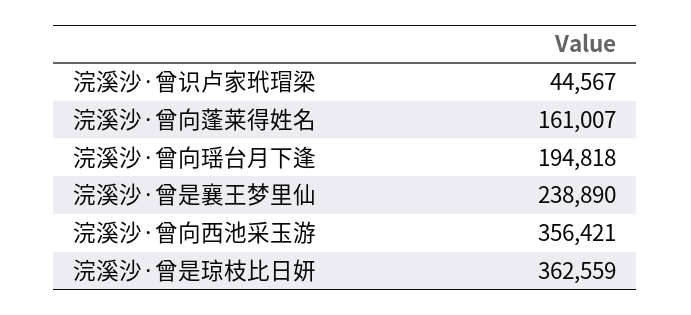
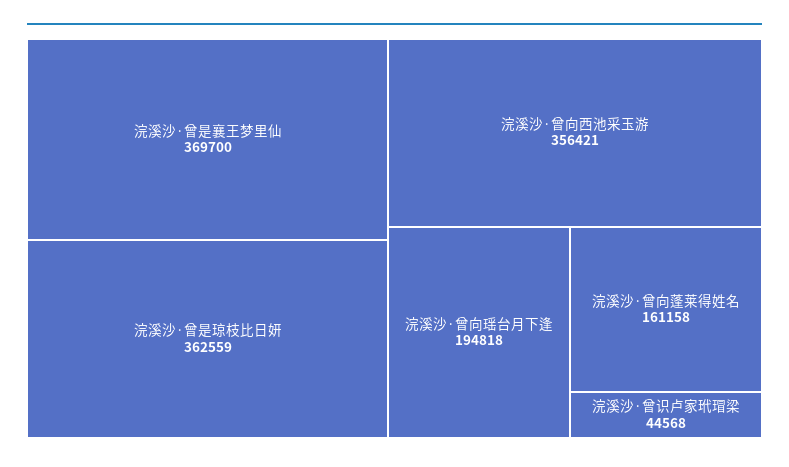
  {
-   "浣溪沙·曾识卢家玳瑁梁": 44567,
+   "浣溪沙·曾识卢家玳瑁梁": 44568,
-   "浣溪沙·曾向蓬莱得姓名": 161007,
+   "浣溪沙·曾向蓬莱得姓名": 161158,
    "浣溪沙·曾向瑶台月下逢": 194818,
-   "浣溪沙·曾是襄王梦里仙": 238890,
+   "浣溪沙·曾是襄王梦里仙": 369700,
    "浣溪沙·曾向西池采玉游": 356421,
    "浣溪沙·曾是琼枝比日妍": 362559
  }

